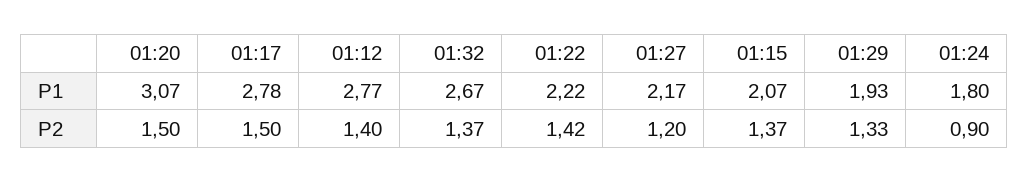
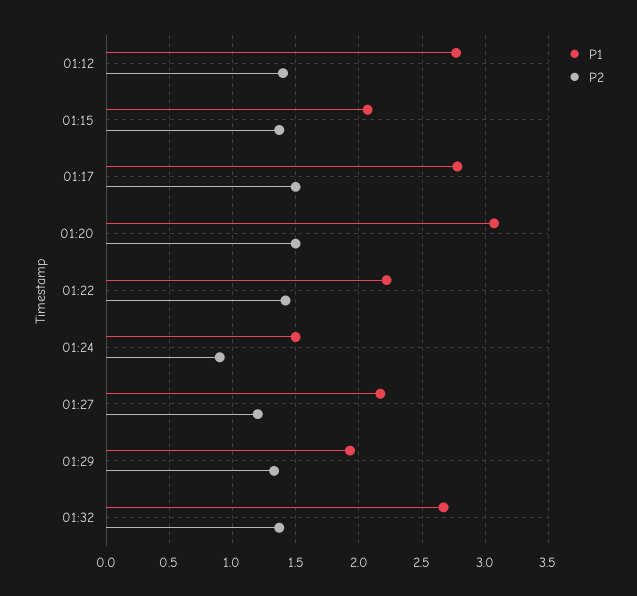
  {
    "P1": {
      "01:20": 3.07,
      "01:17": 2.78,
      "01:12": 2.77,
      "01:32": 2.67,
      "01:22": 2.22,
      "01:27": 2.17,
      "01:15": 2.07,
      "01:29": 1.93,
-     "01:24": 1.8
+     "01:24": 1.5
    },
    "P2": {
      "01:20": 1.5,
      "01:17": 1.5,
      "01:12": 1.4,
      "01:32": 1.37,
      "01:22": 1.42,
      "01:27": 1.2,
      "01:15": 1.37,
      "01:29": 1.33,
      "01:24": 0.9
    }
  }

